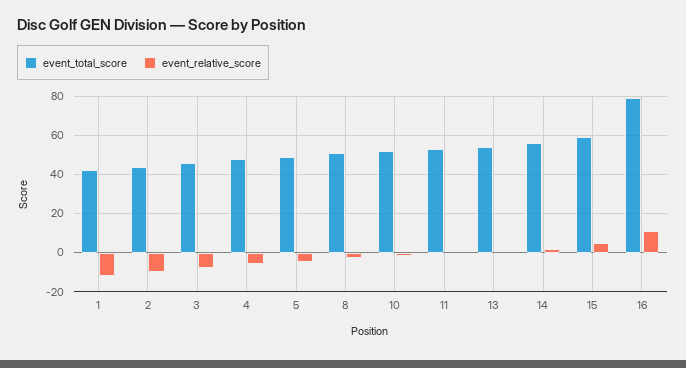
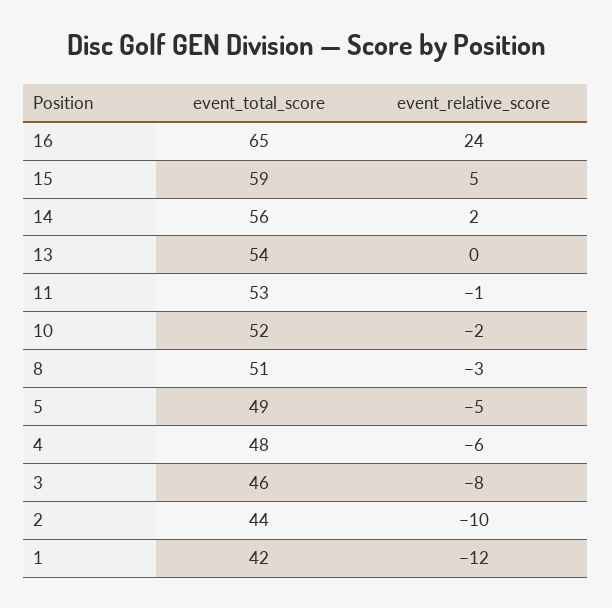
  {
    "event_total_score": {
      "1": 42,
      "2": 44,
      "3": 46,
      "4": 48,
      "5": 49,
      "8": 51,
      "10": 52,
      "11": 53,
      "13": 54,
      "14": 56,
      "15": 59,
-     "16": 80
+     "16": 65
    },
    "event_relative_score": {
      "1": -12,
      "2": -10,
      "3": -8,
      "4": -6,
      "5": -5,
      "8": -3,
      "10": -2,
      "11": -1,
      "13": 0,
      "14": 2,
      "15": 5,
-     "16": 10
+     "16": 24
    }
  }

